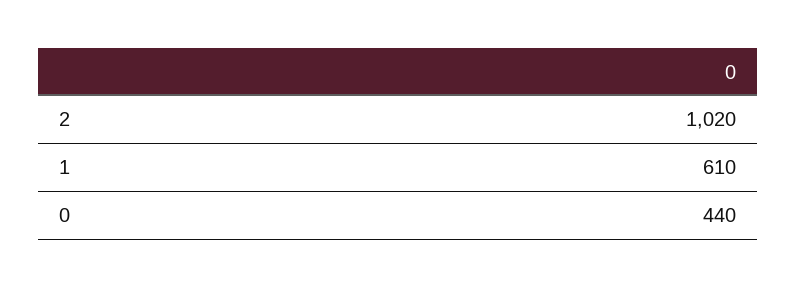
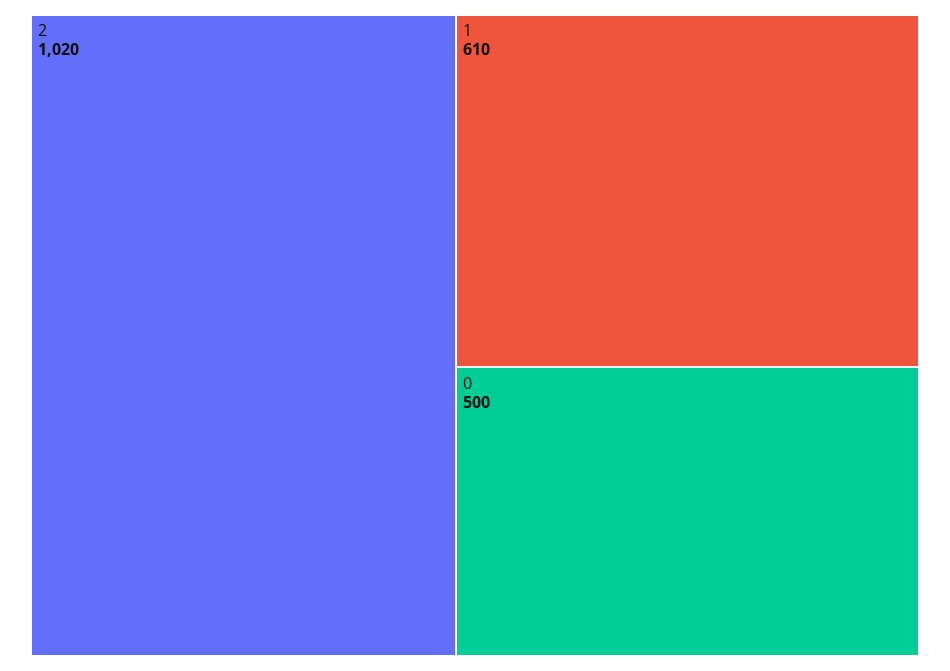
  {
    "2": 1020,
    "1": 610,
-   "0": 440
+   "0": 500
  }

